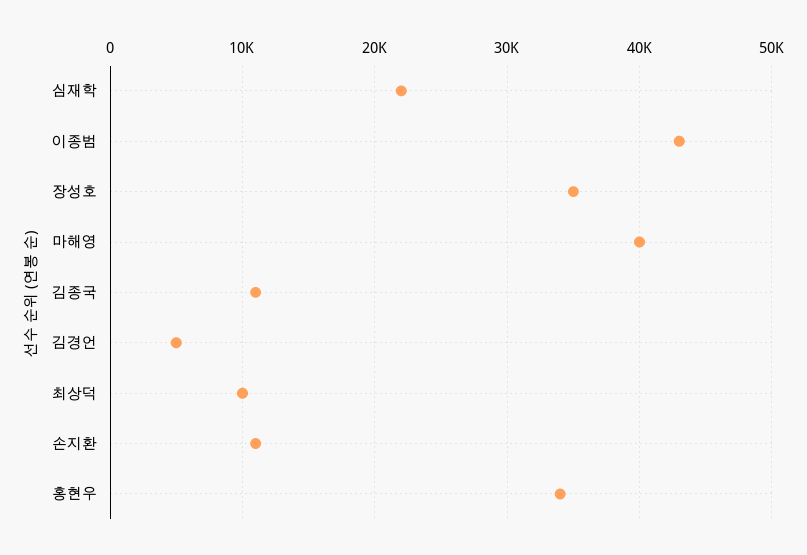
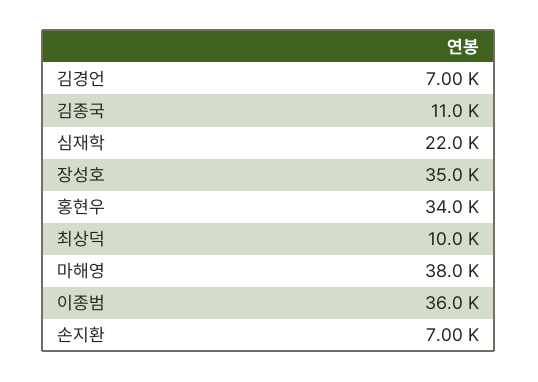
  {
    "심재학": 22000,
-   "이종범": 43000,
+   "이종범": 36000,
    "장성호": 35000,
-   "마해영": 40000,
+   "마해영": 38000,
    "김종국": 11000,
-   "김경언": 5000,
+   "김경언": 7000,
    "최상덕": 10000,
-   "손지환": 11000,
+   "손지환": 7000,
    "홍현우": 34000
  }

